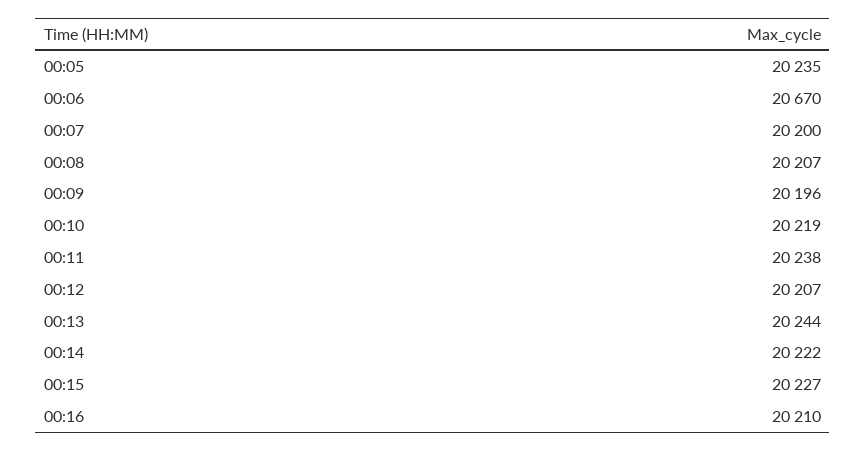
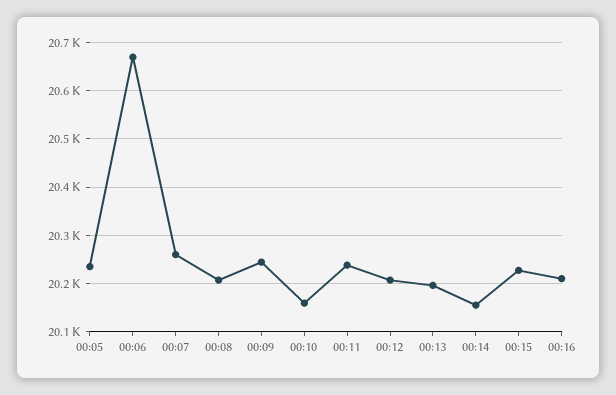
  {
    "00:05": 20235,
    "00:06": 20670,
-   "00:07": 20200,
+   "00:07": 20260,
    "00:08": 20207,
-   "00:09": 20196,
+   "00:09": 20240,
-   "00:10": 20219,
+   "00:10": 20160,
    "00:11": 20238,
    "00:12": 20207,
-   "00:13": 20244,
+   "00:13": 20200,
-   "00:14": 20222,
+   "00:14": 20160,
    "00:15": 20227,
    "00:16": 20210
  }

